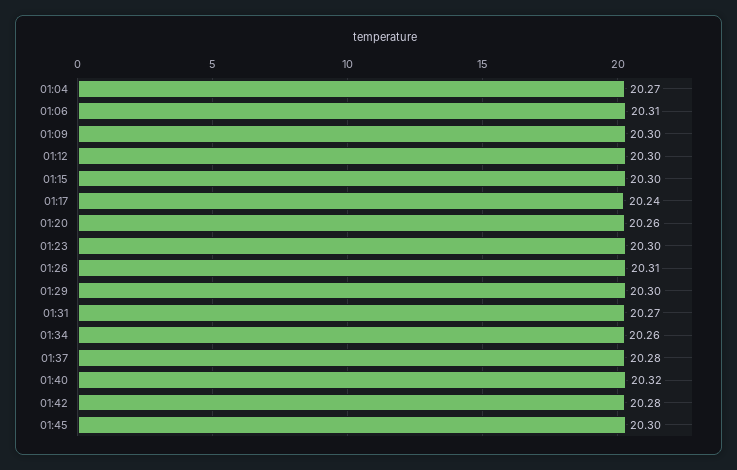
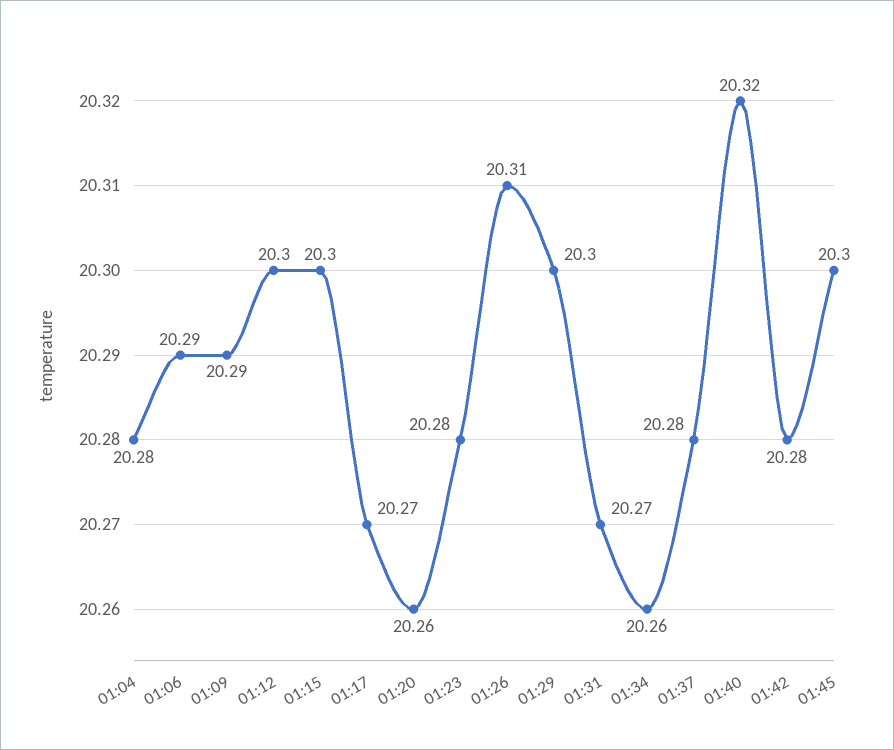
  {
-   "01:04": 20.27,
+   "01:04": 20.28,
-   "01:06": 20.31,
+   "01:06": 20.29,
-   "01:09": 20.3,
+   "01:09": 20.29,
    "01:12": 20.3,
    "01:15": 20.3,
-   "01:17": 20.24,
+   "01:17": 20.27,
    "01:20": 20.26,
-   "01:23": 20.3,
+   "01:23": 20.28,
    "01:26": 20.31,
    "01:29": 20.3,
    "01:31": 20.27,
    "01:34": 20.26,
    "01:37": 20.28,
    "01:40": 20.32,
    "01:42": 20.28,
    "01:45": 20.3
  }

